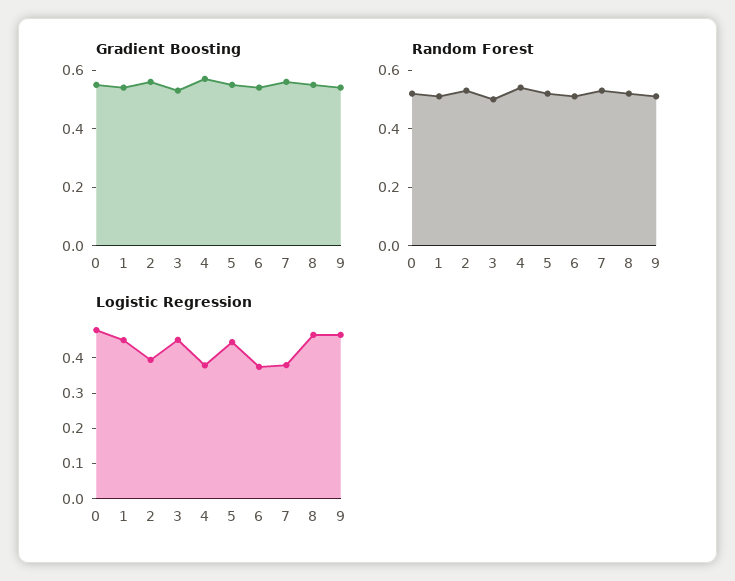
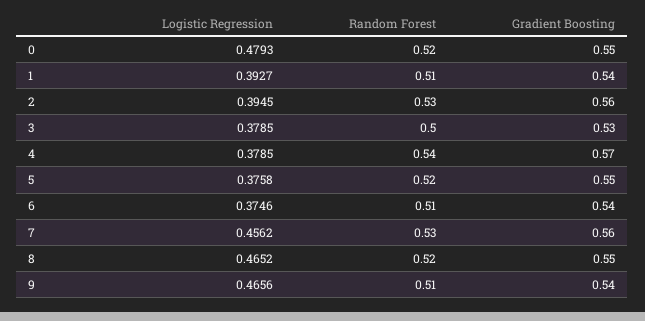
  {
    "Gradient Boosting": {
      "0": 0.55,
      "1": 0.54,
      "2": 0.56,
      "3": 0.53,
      "4": 0.57,
      "5": 0.55,
      "6": 0.54,
      "7": 0.56,
      "8": 0.55,
      "9": 0.54
    },
    "Random Forest": {
      "0": 0.52,
      "1": 0.51,
      "2": 0.53,
      "3": 0.5,
      "4": 0.54,
      "5": 0.52,
      "6": 0.51,
      "7": 0.53,
      "8": 0.52,
      "9": 0.51
    },
    "Logistic Regression": {
      "0": 0.4793,
-     "1": 0.45,
+     "1": 0.3927,
      "2": 0.3945,
-     "3": 0.45,
+     "3": 0.3785,
      "4": 0.3785,
-     "5": 0.45,
+     "5": 0.3758,
      "6": 0.3746,
-     "7": 0.375,
+     "7": 0.4562,
      "8": 0.4652,
      "9": 0.4656
    }
  }

